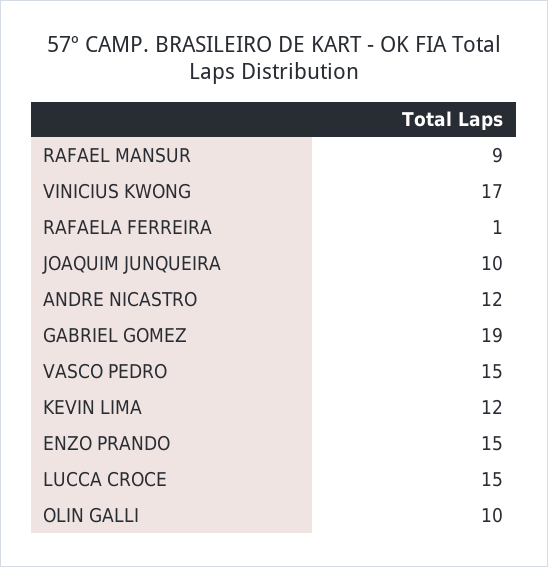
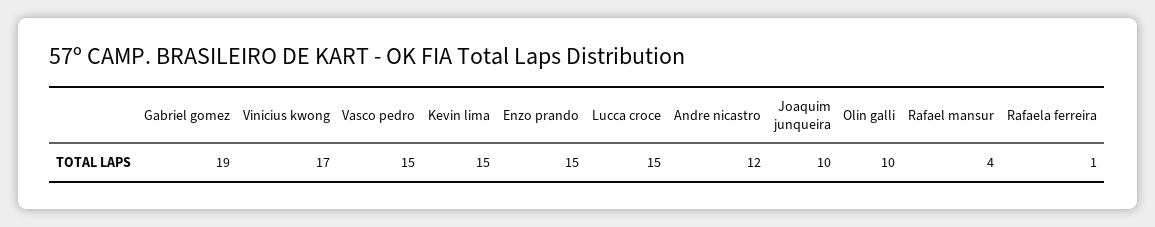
  {
-   "RAFAEL MANSUR": 9,
+   "RAFAEL MANSUR": 4,
    "VINICIUS KWONG": 17,
    "RAFAELA FERREIRA": 1,
    "JOAQUIM JUNQUEIRA": 10,
    "ANDRE NICASTRO": 12,
    "GABRIEL GOMEZ": 19,
    "VASCO PEDRO": 15,
-   "KEVIN LIMA": 12,
+   "KEVIN LIMA": 15,
    "ENZO PRANDO": 15,
    "LUCCA CROCE": 15,
    "OLIN GALLI": 10
  }

